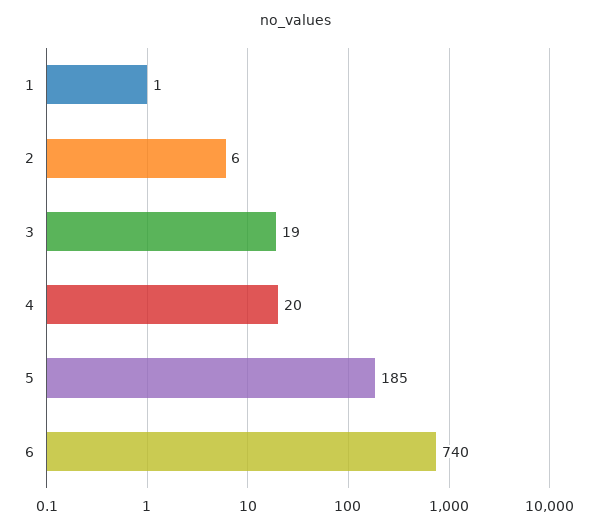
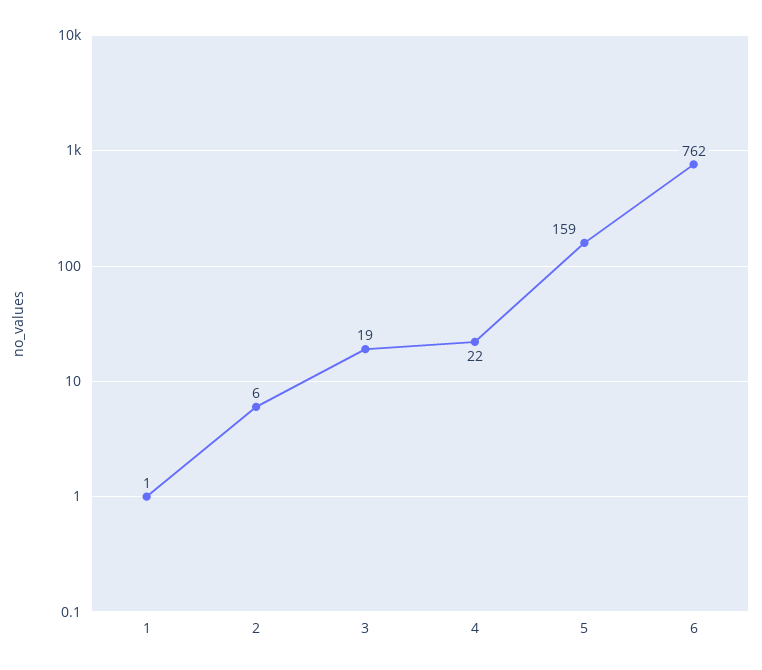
  {
    "1": 1,
    "2": 6,
    "3": 19,
-   "4": 20,
+   "4": 22,
-   "5": 185,
+   "5": 159,
-   "6": 740
+   "6": 762
  }

